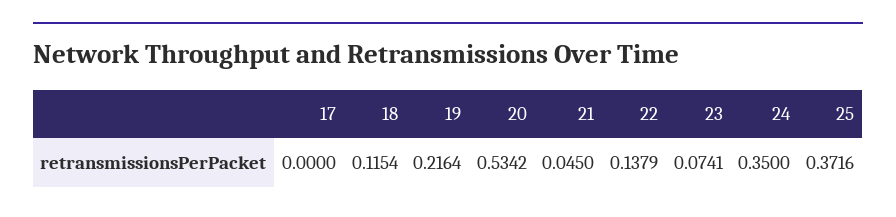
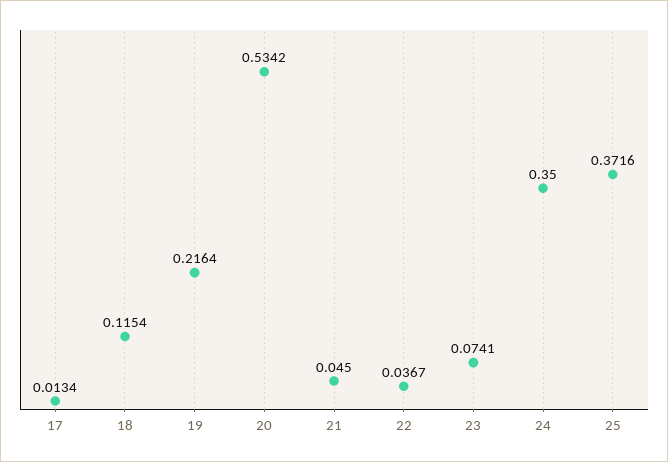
  {
-   "17": 0,
+   "17": 0.0134,
    "18": 0.1154,
    "19": 0.2164,
    "20": 0.5342,
    "21": 0.045,
-   "22": 0.1379,
+   "22": 0.0367,
    "23": 0.0741,
    "24": 0.35,
    "25": 0.3716
  }

